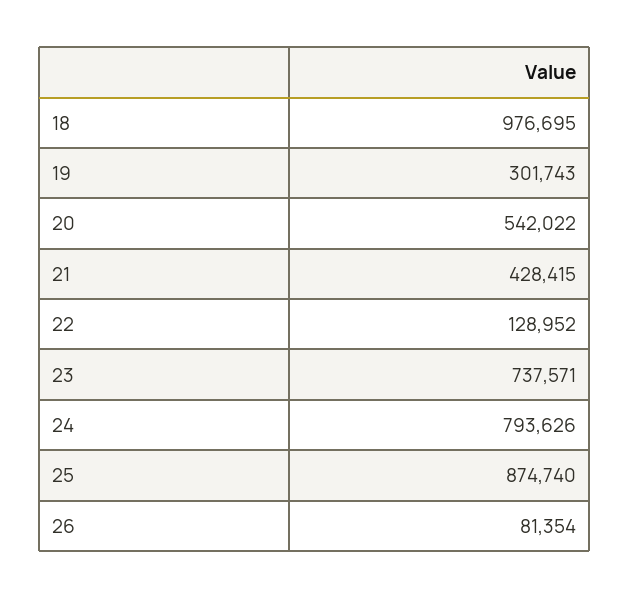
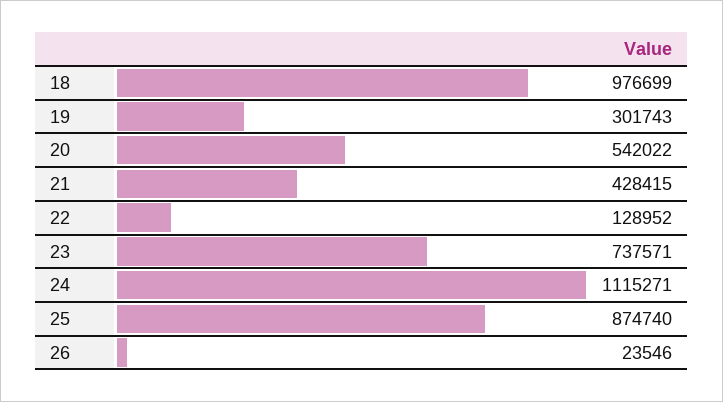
  {
-   "18": 976695,
+   "18": 976699,
    "19": 301743,
    "20": 542022,
    "21": 428415,
    "22": 128952,
    "23": 737571,
-   "24": 793626,
+   "24": 1115271,
    "25": 874740,
-   "26": 81354
+   "26": 23546
  }

